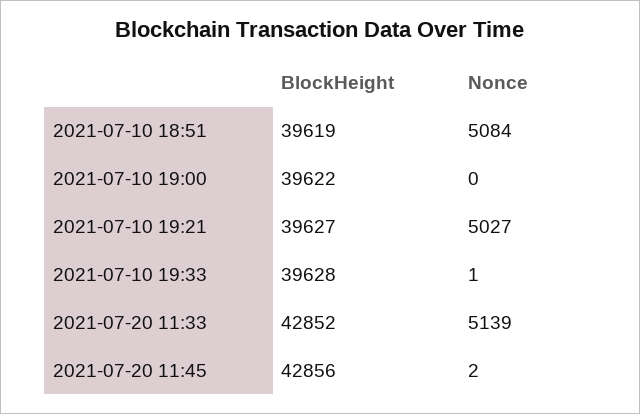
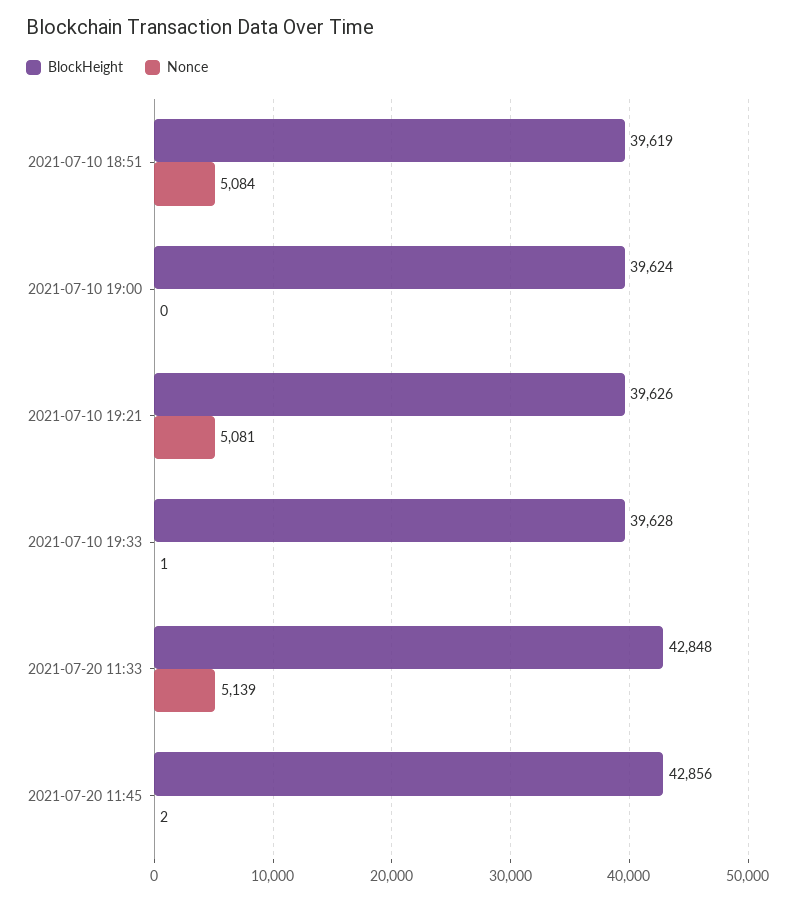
  {
    "BlockHeight": {
      "2021-07-10 18:51": 39619,
-     "2021-07-10 19:00": 39622,
+     "2021-07-10 19:00": 39624,
-     "2021-07-10 19:21": 39627,
+     "2021-07-10 19:21": 39626,
      "2021-07-10 19:33": 39628,
-     "2021-07-20 11:33": 42852,
+     "2021-07-20 11:33": 42848,
      "2021-07-20 11:45": 42856
    },
    "Nonce": {
      "2021-07-10 18:51": 5084,
      "2021-07-10 19:00": 0,
-     "2021-07-10 19:21": 5027,
+     "2021-07-10 19:21": 5081,
      "2021-07-10 19:33": 1,
      "2021-07-20 11:33": 5139,
      "2021-07-20 11:45": 2
    }
  }

